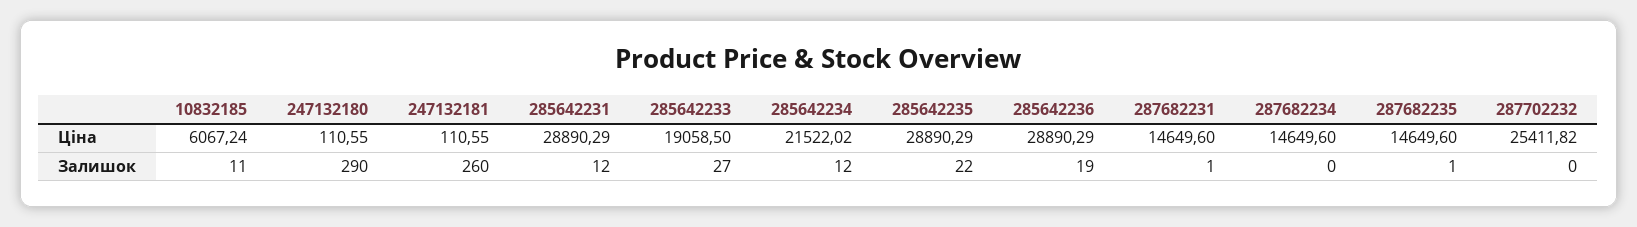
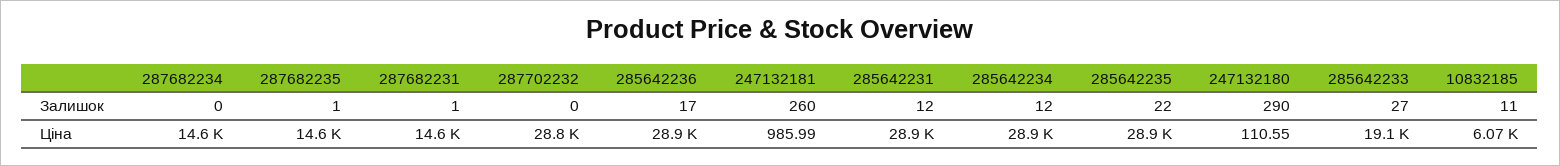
  {
    "10832185": {
      "Ціна": 6067.24,
      "Залишок": 11
    },
    "247132180": {
      "Ціна": 110.55,
      "Залишок": 290
    },
    "247132181": {
-     "Ціна": 110.55,
+     "Ціна": 985.99,
      "Залишок": 260
    },
    "285642231": {
      "Ціна": 28890.29,
      "Залишок": 12
    },
    "285642233": {
      "Ціна": 19058.5,
      "Залишок": 27
    },
    "285642234": {
-     "Ціна": 21522.02,
+     "Ціна": 28900,
      "Залишок": 12
    },
    "285642235": {
      "Ціна": 28890.29,
      "Залишок": 22
    },
    "285642236": {
      "Ціна": 28890.29,
-     "Залишок": 19
+     "Залишок": 17
    },
    "287682231": {
      "Ціна": 14649.6,
      "Залишок": 1
    },
    "287682234": {
      "Ціна": 14649.6,
      "Залишок": 0
    },
    "287682235": {
      "Ціна": 14649.6,
      "Залишок": 1
    },
    "287702232": {
-     "Ціна": 25411.82,
+     "Ціна": 28800,
      "Залишок": 0
    }
  }

